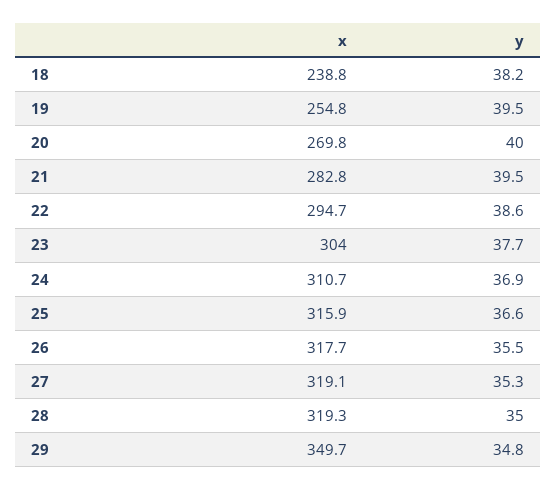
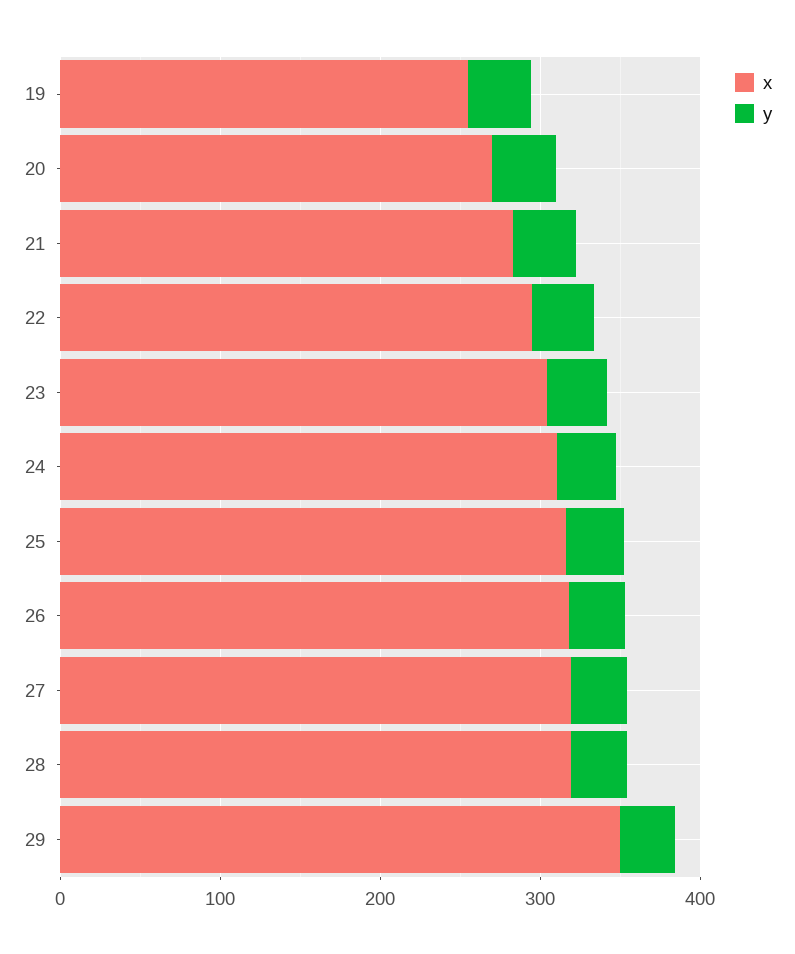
  {
    "x": {
-     "18": 238.8,
      "19": 254.8,
      "20": 269.8,
      "21": 282.8,
      "22": 294.7,
      "23": 304,
      "24": 310.7,
      "25": 315.9,
      "26": 317.7,
      "27": 319.1,
      "28": 319.3,
      "29": 349.7
    },
    "y": {
-     "18": 38.2,
      "19": 39.5,
      "20": 40,
      "21": 39.5,
      "22": 38.6,
      "23": 37.7,
      "24": 36.9,
      "25": 36.6,
      "26": 35.5,
      "27": 35.3,
      "28": 35,
      "29": 34.8
    }
  }

